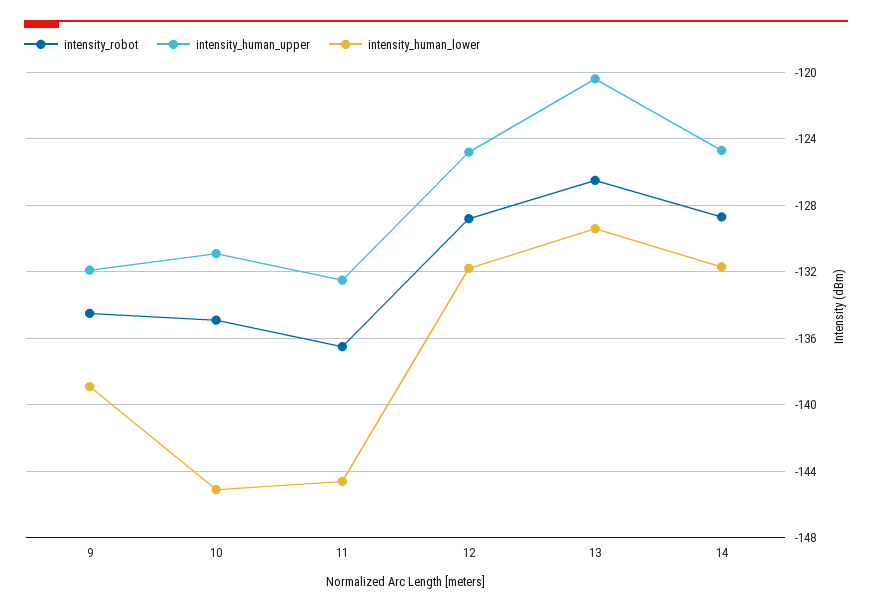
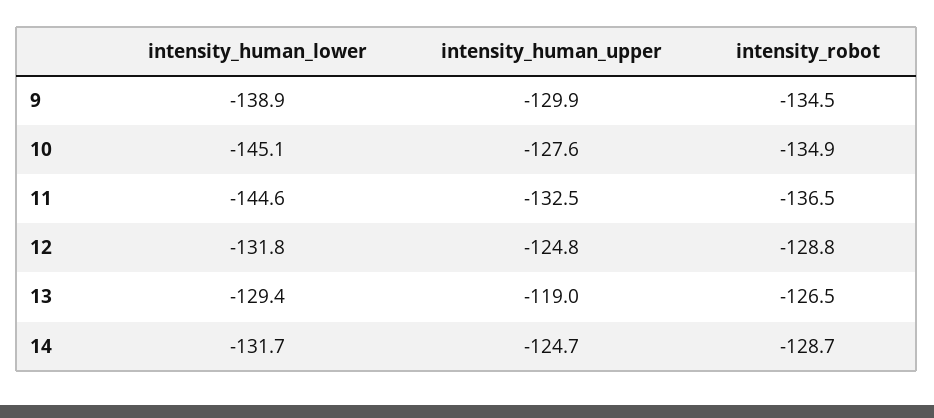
  {
    "intensity_robot": {
      "9": -134.5,
      "10": -134.9,
      "11": -136.5,
      "12": -128.8,
      "13": -126.5,
      "14": -128.7
    },
    "intensity_human_upper": {
-     "9": -132,
+     "9": -129.9,
-     "10": -131,
+     "10": -127.6,
      "11": -132.5,
      "12": -124.8,
-     "13": -120.5,
+     "13": -119,
      "14": -124.7
    },
    "intensity_human_lower": {
      "9": -138.9,
      "10": -145.1,
      "11": -144.6,
      "12": -131.8,
      "13": -129.4,
      "14": -131.7
    }
  }

